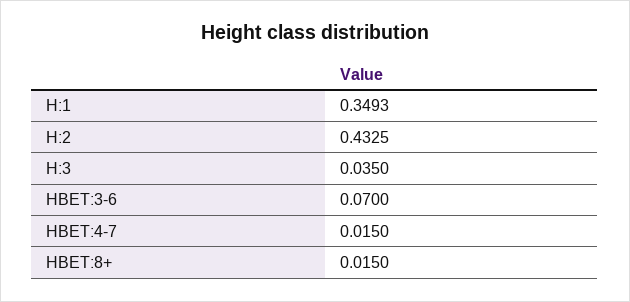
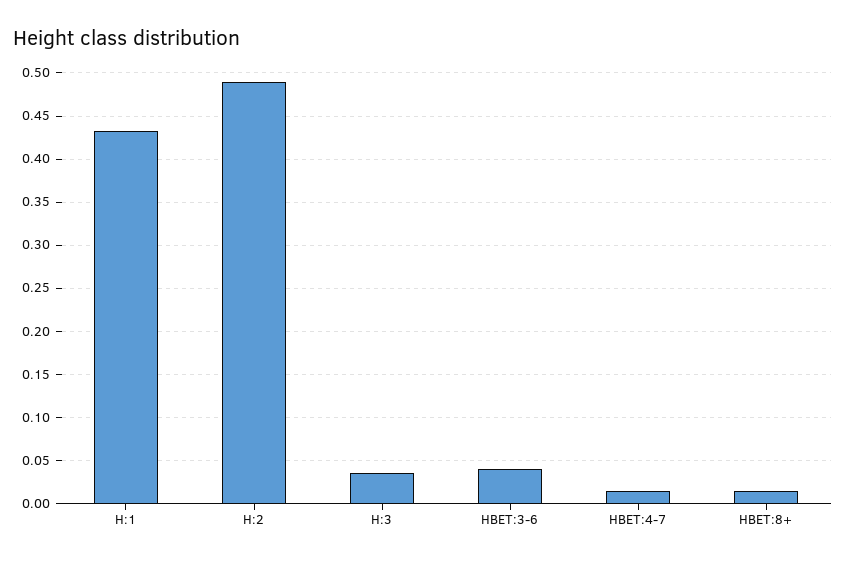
  {
-   "H:1": 0.3493,
+   "H:1": 0.43,
-   "H:2": 0.4325,
+   "H:2": 0.49,
    "H:3": 0.035,
-   "HBET:3-6": 0.07,
+   "HBET:3-6": 0.04,
    "HBET:4-7": 0.015,
    "HBET:8+": 0.015
  }

